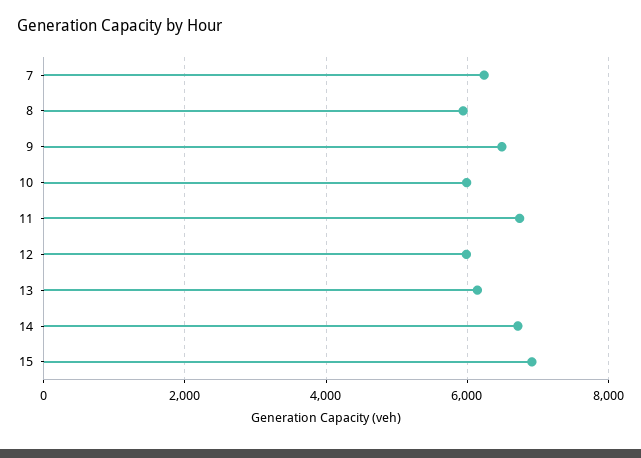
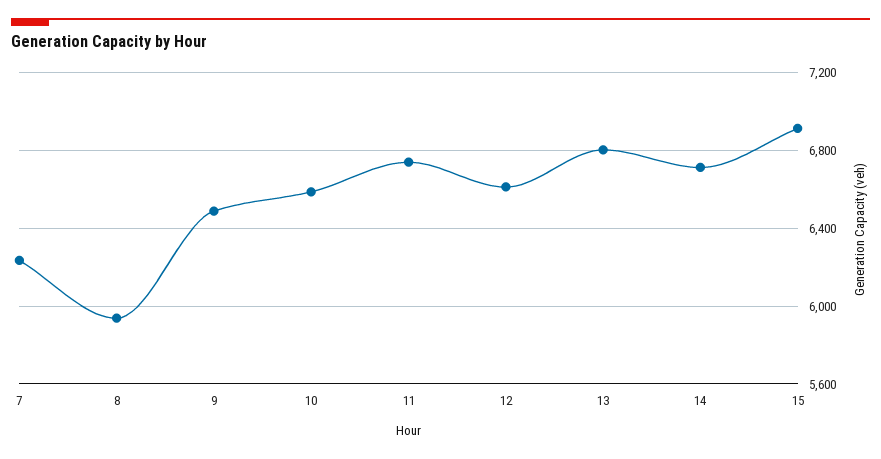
  {
    "7": 6250,
    "8": 5950,
    "9": 6500,
-   "10": 6000,
+   "10": 6600,
    "11": 6750,
-   "12": 6000,
+   "12": 6600,
-   "13": 6200,
+   "13": 6800,
    "14": 6700,
    "15": 6900
  }

